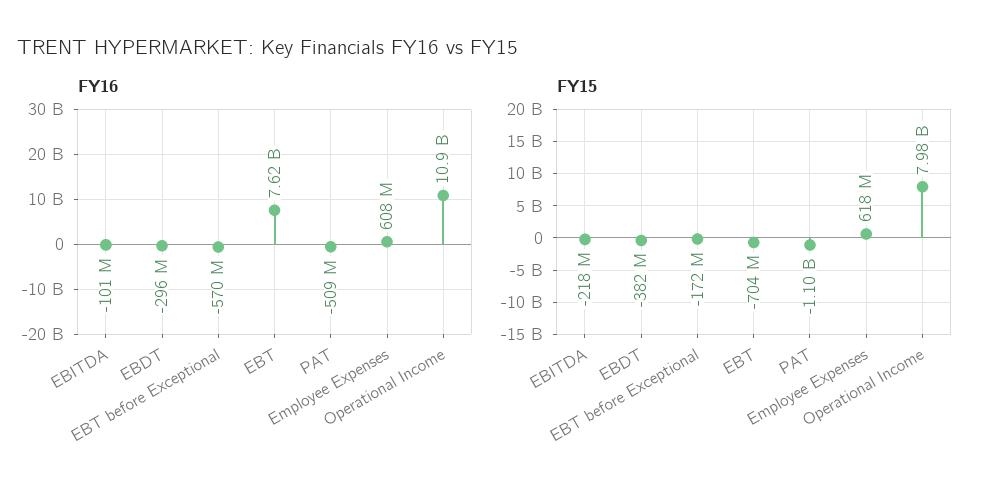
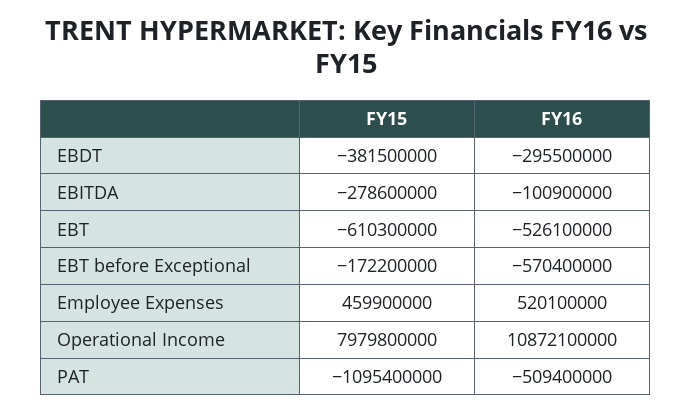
  {
    "FY16": {
      "EBITDA": -100900000,
      "EBDT": -295500000,
      "EBT before Exceptional": -570400000,
-     "EBT": 7620000000,
+     "EBT": -526100000,
      "PAT": -509400000,
-     "Employee Expenses": 608000000,
+     "Employee Expenses": 520100000,
      "Operational Income": 10872100000
    },
    "FY15": {
-     "EBITDA": -218000000,
+     "EBITDA": -278600000,
      "EBDT": -381500000,
      "EBT before Exceptional": -172200000,
-     "EBT": -704000000,
+     "EBT": -610300000,
      "PAT": -1095400000,
-     "Employee Expenses": 618000000,
+     "Employee Expenses": 459900000,
      "Operational Income": 7979800000
    }
  }

